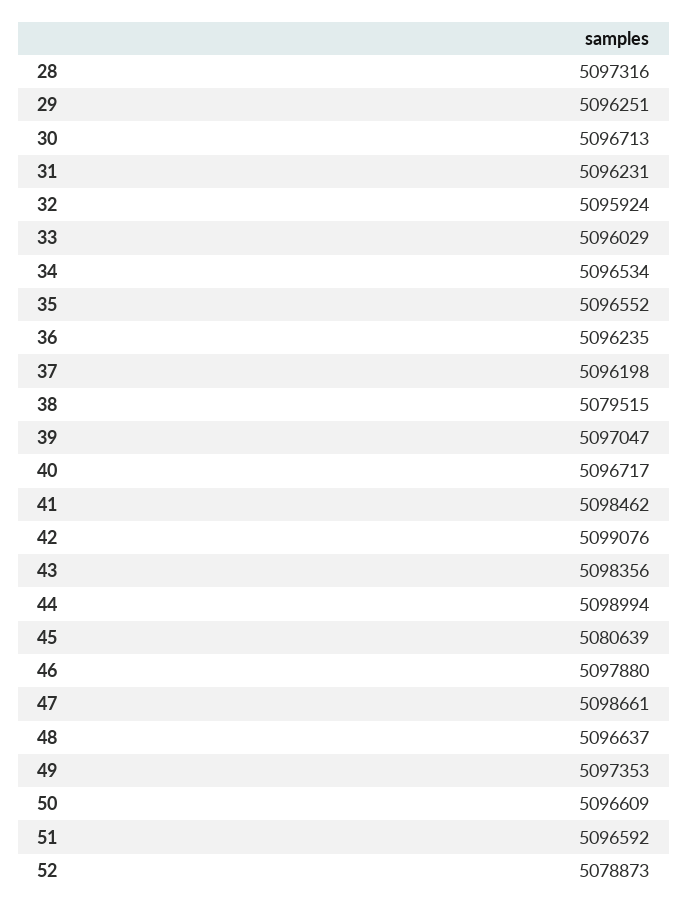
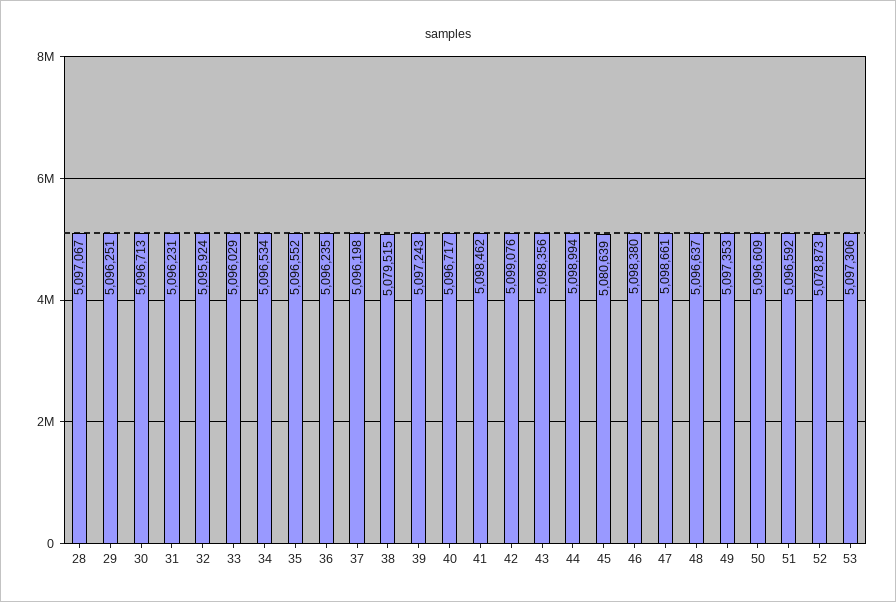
  {
-   "28": 5097316,
+   "28": 5097067,
    "29": 5096251,
    "30": 5096713,
    "31": 5096231,
    "32": 5095924,
    "33": 5096029,
    "34": 5096534,
    "35": 5096552,
    "36": 5096235,
    "37": 5096198,
    "38": 5079515,
-   "39": 5097047,
+   "39": 5097243,
    "40": 5096717,
    "41": 5098462,
    "42": 5099076,
    "43": 5098356,
    "44": 5098994,
    "45": 5080639,
-   "46": 5097880,
+   "46": 5098380,
    "47": 5098661,
    "48": 5096637,
    "49": 5097353,
    "50": 5096609,
    "51": 5096592,
-   "52": 5078873
+   "52": 5078873,
+   "53": 5097306
  }

